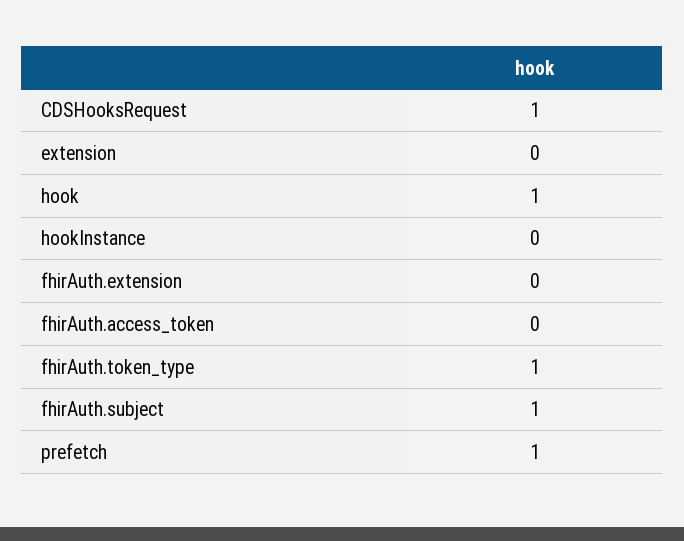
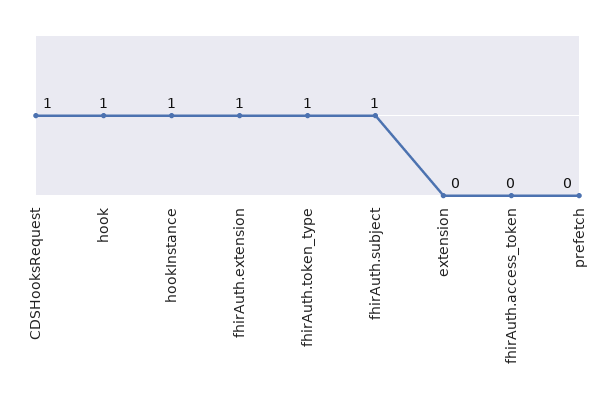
  {
    "CDSHooksRequest": 1,
    "extension": 0,
    "hook": 1,
-   "hookInstance": 0,
+   "hookInstance": 1,
-   "fhirAuth.extension": 0,
+   "fhirAuth.extension": 1,
    "fhirAuth.access_token": 0,
    "fhirAuth.token_type": 1,
    "fhirAuth.subject": 1,
-   "prefetch": 1
+   "prefetch": 0
  }

